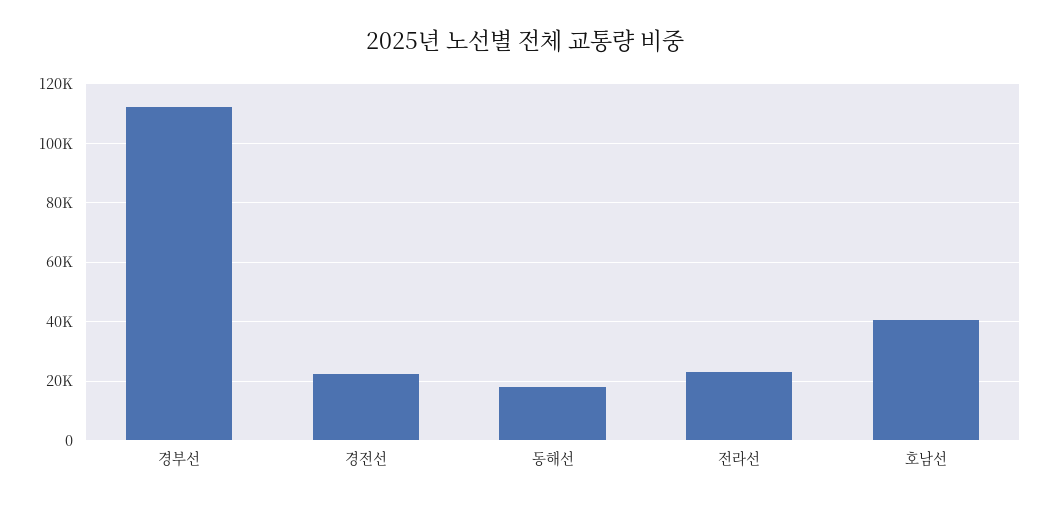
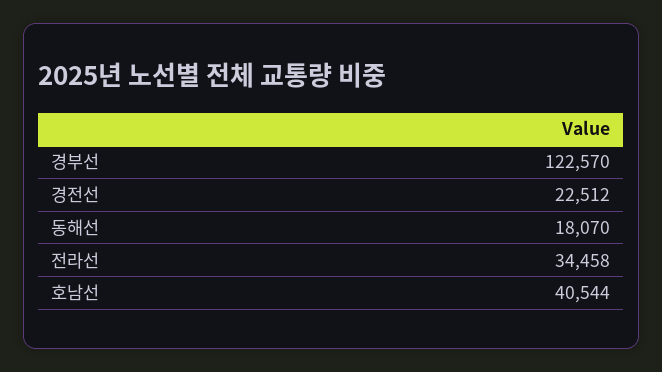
  {
-   "경부선": 112500,
+   "경부선": 122570,
    "경전선": 22512,
    "동해선": 18070,
-   "전라선": 22500,
+   "전라선": 34458,
    "호남선": 40544
  }

